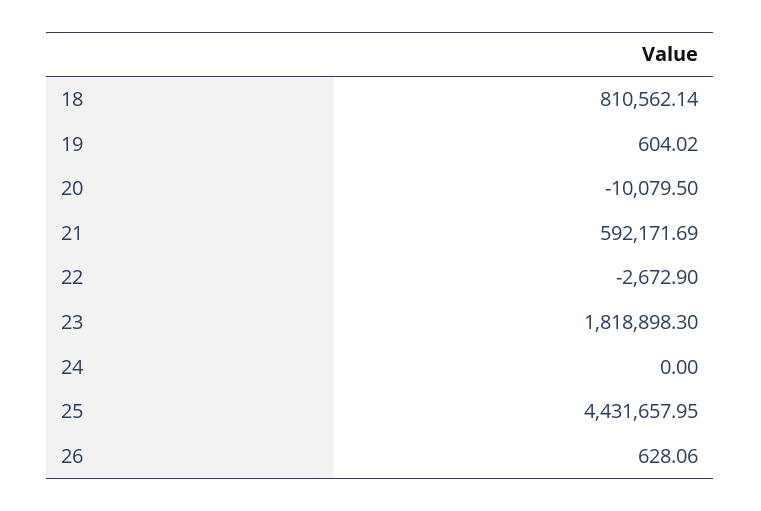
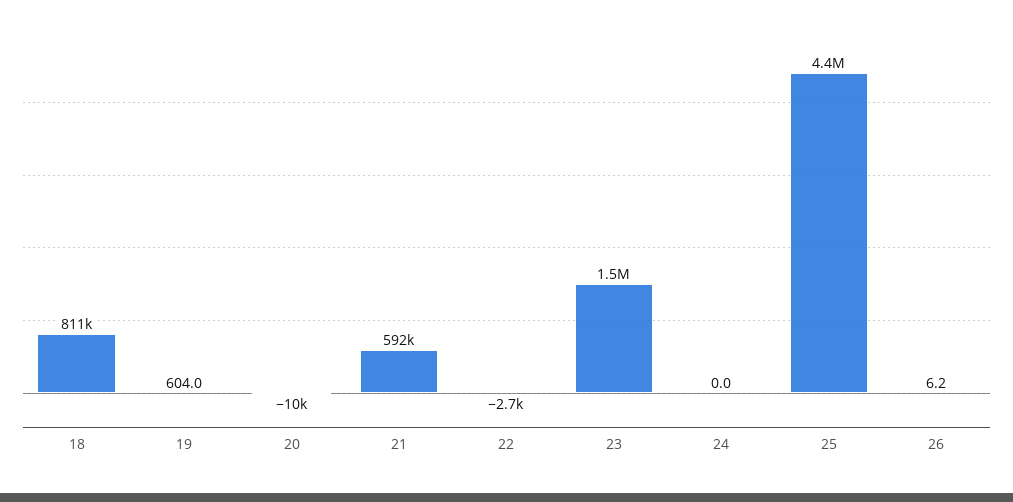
  {
    "18": 810562.14,
    "19": 604.02,
    "20": -10079.5,
    "21": 592171.69,
    "22": -2672.9,
-   "23": 1818898.3,
+   "23": 1500000,
    "24": 0,
    "25": 4431657.95,
-   "26": 628.06
+   "26": 6.2
  }

